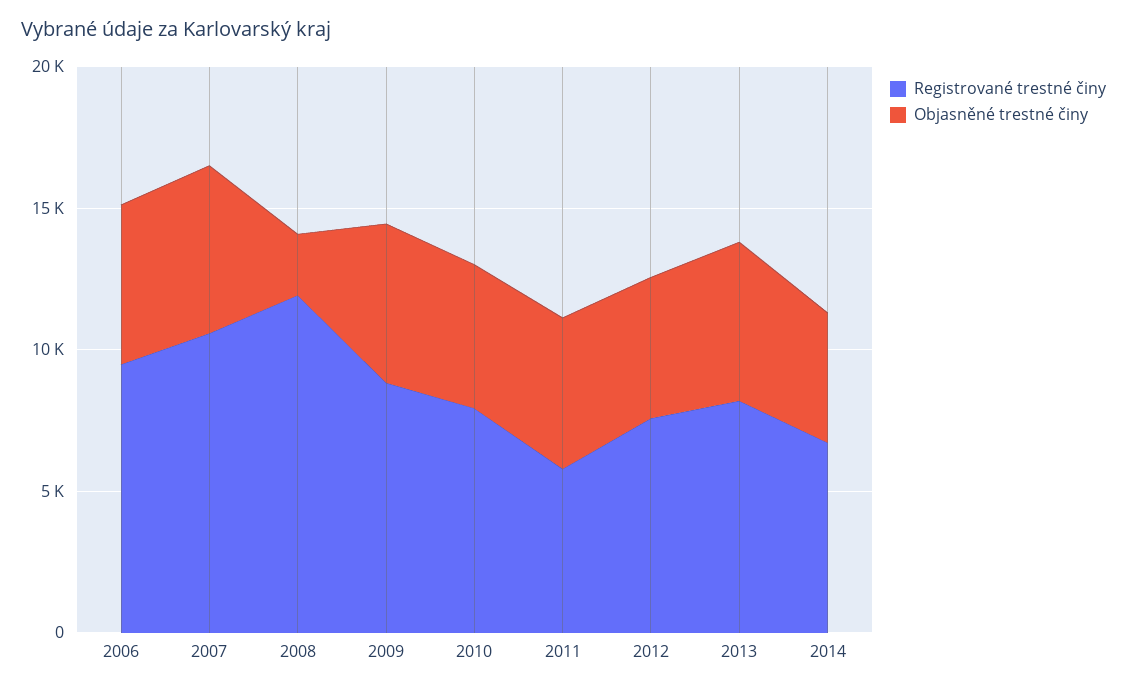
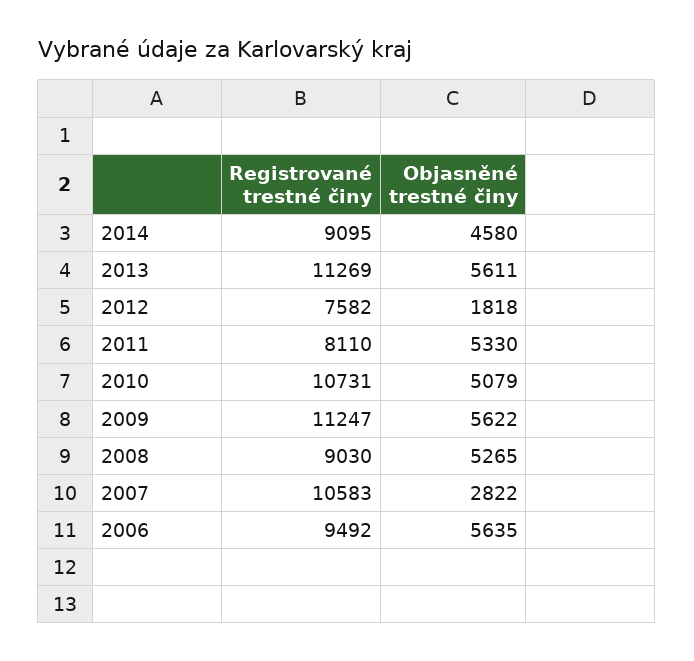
  {
    "Registrované trestné činy": {
      "2006": 9492,
      "2007": 10583,
-     "2008": 12000,
+     "2008": 9030,
-     "2009": 9000,
+     "2009": 11247,
-     "2010": 8000,
+     "2010": 10731,
-     "2011": 6000,
+     "2011": 8110,
      "2012": 7582,
-     "2013": 8000,
+     "2013": 11269,
-     "2014": 7000
+     "2014": 9095
    },
    "Objasněné trestné činy": {
      "2006": 5635,
-     "2007": 6000,
+     "2007": 2822,
-     "2008": 2000,
+     "2008": 5265,
      "2009": 5622,
      "2010": 5079,
      "2011": 5330,
-     "2012": 5000,
+     "2012": 1818,
      "2013": 5611,
      "2014": 4580
    }
  }

